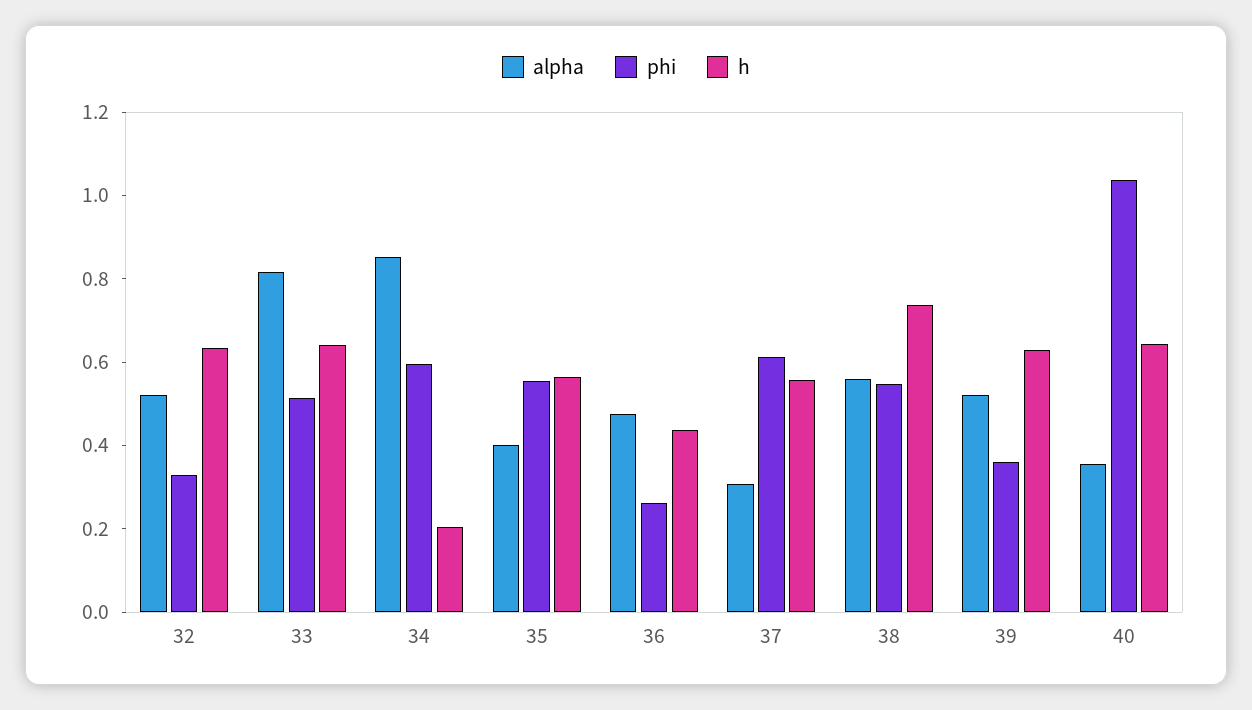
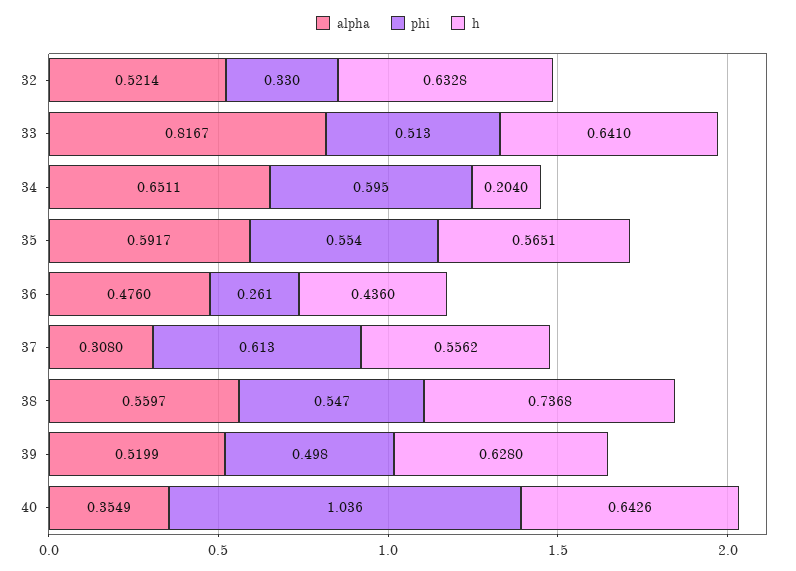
  {
    "alpha": {
      "32": 0.5214,
      "33": 0.8167,
-     "34": 0.85,
+     "34": 0.6511,
-     "35": 0.4,
+     "35": 0.5917,
      "36": 0.476,
      "37": 0.308,
      "38": 0.5597,
      "39": 0.5199,
      "40": 0.3549
    },
    "phi": {
      "32": 0.33,
      "33": 0.513,
      "34": 0.595,
      "35": 0.554,
      "36": 0.261,
      "37": 0.613,
      "38": 0.547,
-     "39": 0.35,
+     "39": 0.498,
      "40": 1.036
    },
    "h": {
      "32": 0.6328,
      "33": 0.641,
      "34": 0.204,
      "35": 0.5651,
      "36": 0.436,
      "37": 0.5562,
      "38": 0.7368,
      "39": 0.628,
      "40": 0.6426
    }
  }

